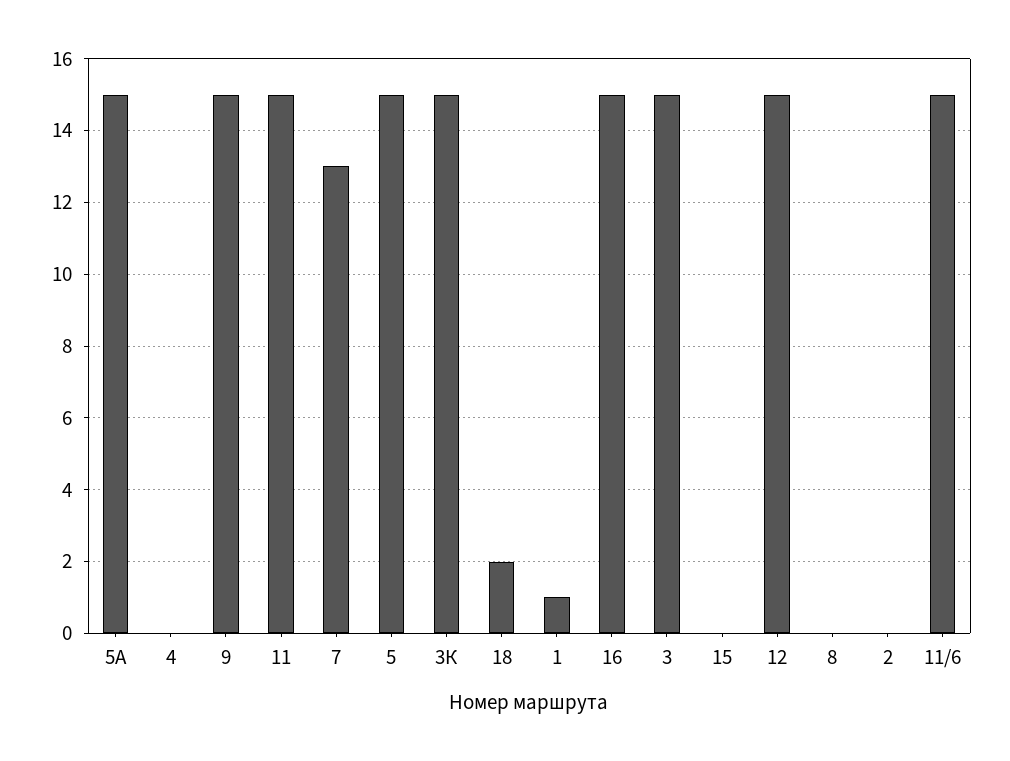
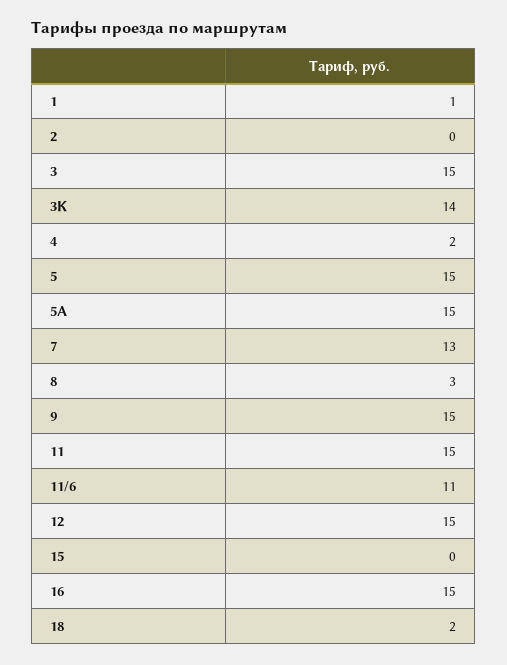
  {
    "5А": 15,
-   "4": 0,
+   "4": 2,
    "9": 15,
    "11": 15,
    "7": 13,
    "5": 15,
-   "3К": 15,
+   "3К": 14,
    "18": 2,
    "1": 1,
    "16": 15,
    "3": 15,
    "15": 0,
    "12": 15,
-   "8": 0,
+   "8": 3,
    "2": 0,
-   "11/6": 15
+   "11/6": 11
  }

